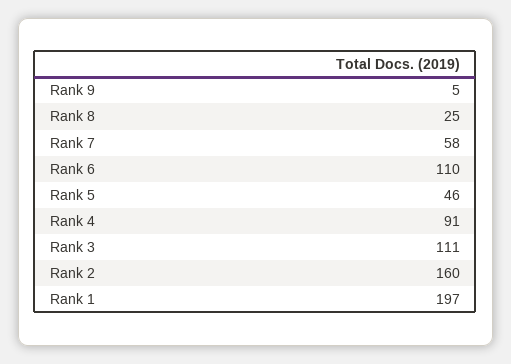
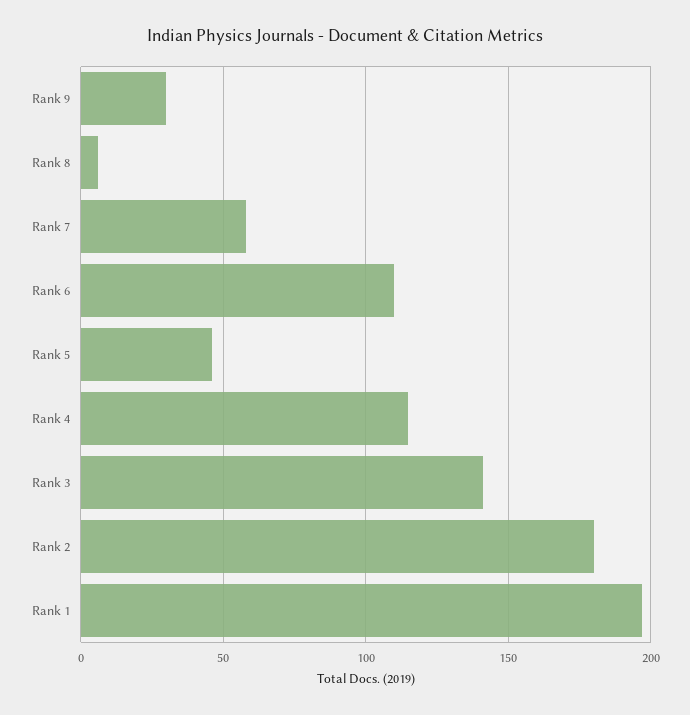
  {
-   "Rank 9": 5,
+   "Rank 9": 30,
-   "Rank 8": 25,
+   "Rank 8": 5,
    "Rank 7": 58,
    "Rank 6": 110,
    "Rank 5": 46,
-   "Rank 4": 91,
+   "Rank 4": 115,
-   "Rank 3": 111,
+   "Rank 3": 140,
-   "Rank 2": 160,
+   "Rank 2": 180,
    "Rank 1": 197
  }

